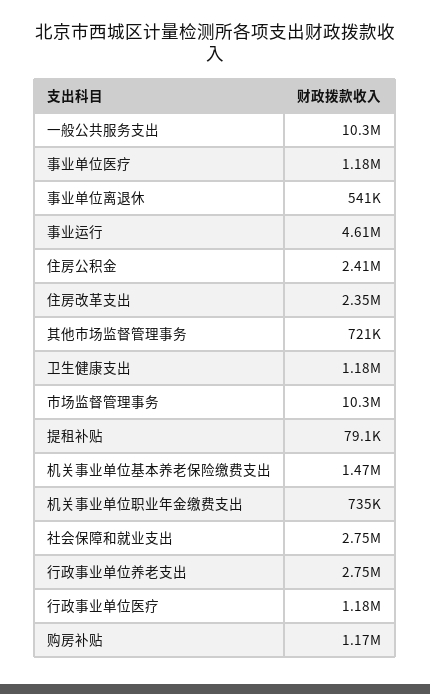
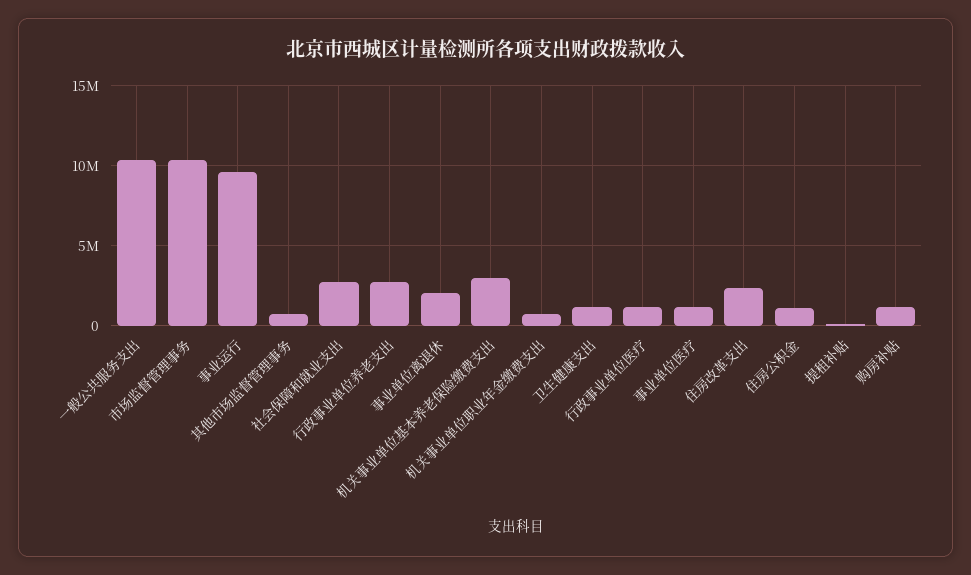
  {
    "一般公共服务支出": 10300000,
    "事业单位医疗": 1180000,
-   "事业单位离退休": 541000,
+   "事业单位离退休": 2000000,
-   "事业运行": 4610000,
+   "事业运行": 9500000,
-   "住房公积金": 2410000,
+   "住房公积金": 1000000,
    "住房改革支出": 2350000,
    "其他市场监督管理事务": 721000,
    "卫生健康支出": 1180000,
    "市场监督管理事务": 10300000,
    "提租补贴": 79100,
-   "机关事业单位基本养老保险缴费支出": 1470000,
+   "机关事业单位基本养老保险缴费支出": 3000000,
    "机关事业单位职业年金缴费支出": 735000,
    "社会保障和就业支出": 2750000,
    "行政事业单位养老支出": 2750000,
    "行政事业单位医疗": 1180000,
    "购房补贴": 1170000
  }

